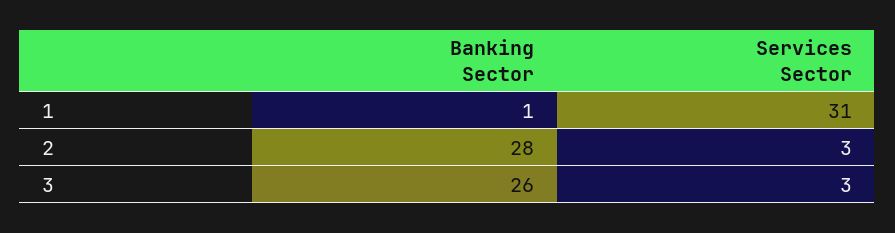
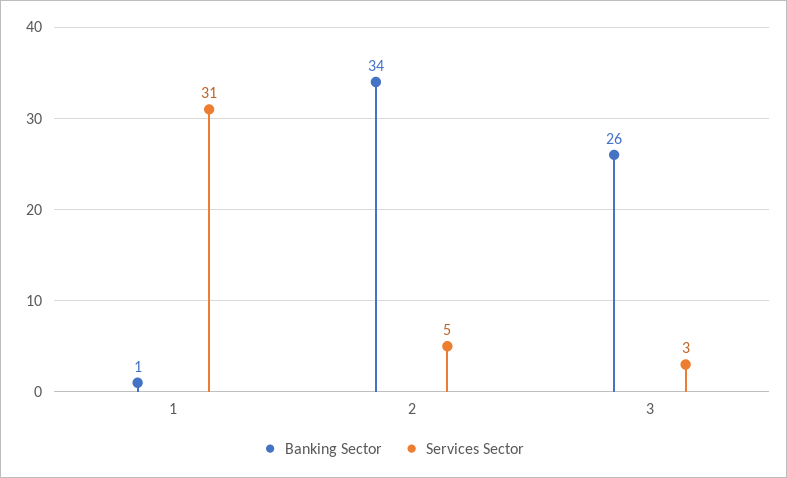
  {
    "Banking Sector": {
      "1": 1,
-     "2": 28,
+     "2": 34,
      "3": 26
    },
    "Services Sector": {
      "1": 31,
-     "2": 3,
+     "2": 5,
      "3": 3
    }
  }

